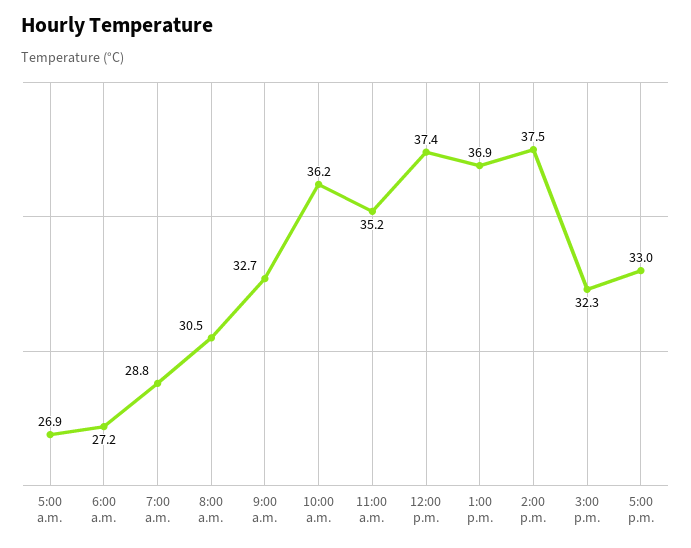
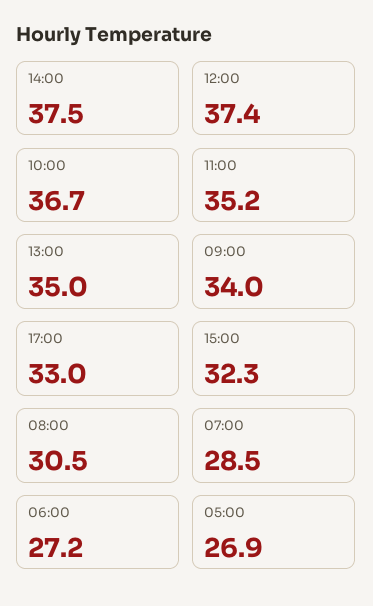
  {
    "5:00 a.m.": 26.9,
    "6:00 a.m.": 27.2,
-   "7:00 a.m.": 28.8,
+   "7:00 a.m.": 28.5,
    "8:00 a.m.": 30.5,
-   "9:00 a.m.": 32.7,
+   "9:00 a.m.": 34,
-   "10:00 a.m.": 36.2,
+   "10:00 a.m.": 36.7,
    "11:00 a.m.": 35.2,
    "12:00 p.m.": 37.4,
-   "1:00 p.m.": 36.9,
+   "1:00 p.m.": 35,
    "2:00 p.m.": 37.5,
    "3:00 p.m.": 32.3,
    "5:00 p.m.": 33
  }

